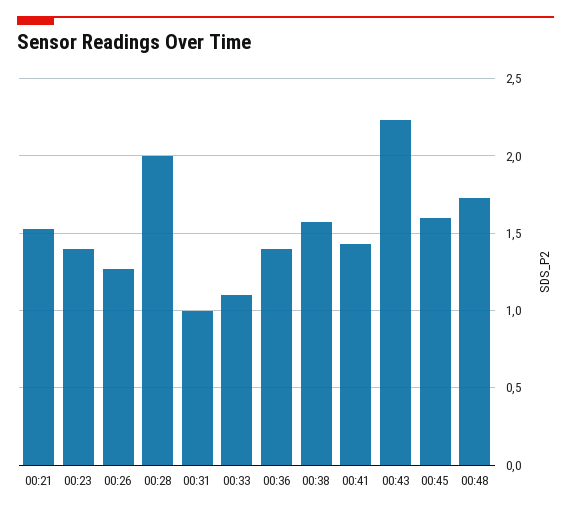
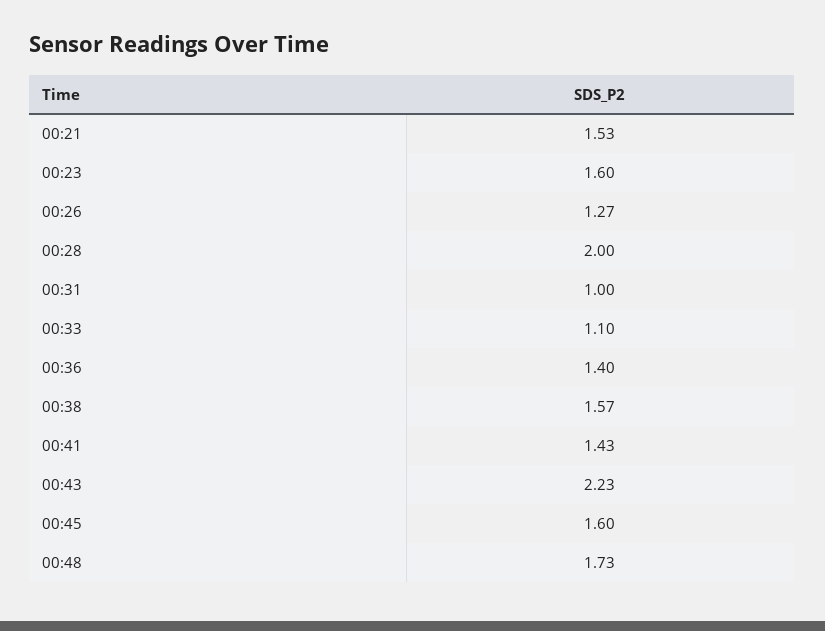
  {
    "00:21": 1.53,
-   "00:23": 1.4,
+   "00:23": 1.6,
    "00:26": 1.27,
    "00:28": 2,
    "00:31": 1,
    "00:33": 1.1,
    "00:36": 1.4,
    "00:38": 1.57,
    "00:41": 1.43,
    "00:43": 2.23,
    "00:45": 1.6,
    "00:48": 1.73
  }

